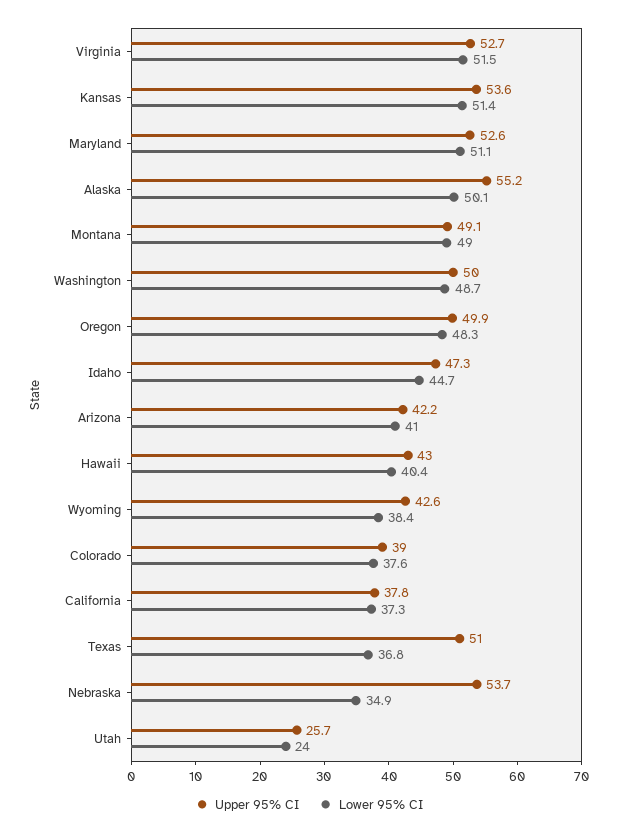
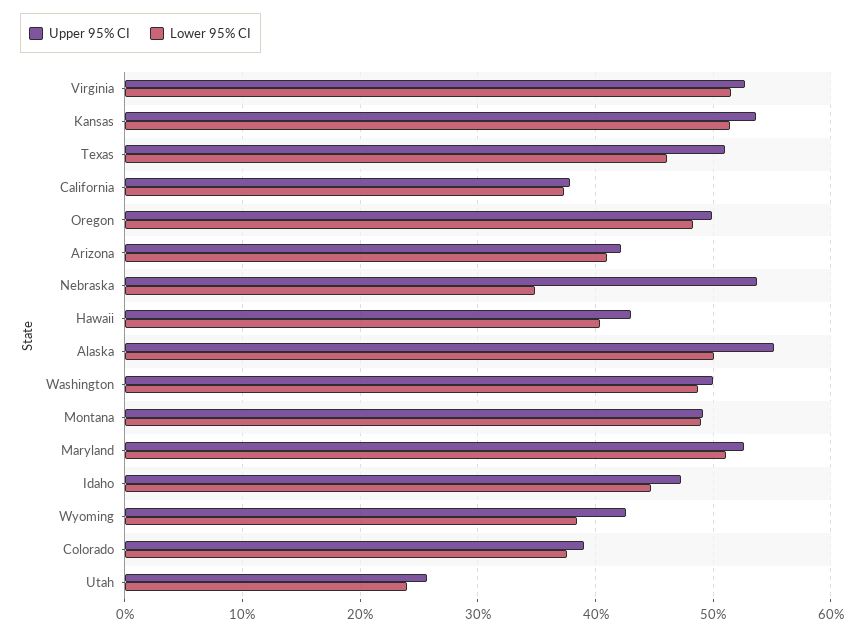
  {
    "Upper 95% CI": {
      "Virginia": 52.7,
      "Kansas": 53.6,
      "Maryland": 52.6,
      "Alaska": 55.2,
      "Montana": 49.1,
      "Washington": 50,
      "Oregon": 49.9,
      "Idaho": 47.3,
      "Arizona": 42.2,
      "Hawaii": 43,
      "Wyoming": 42.6,
      "Colorado": 39,
      "California": 37.8,
      "Texas": 51,
      "Nebraska": 53.7,
      "Utah": 25.7
    },
    "Lower 95% CI": {
      "Virginia": 51.5,
      "Kansas": 51.4,
      "Maryland": 51.1,
      "Alaska": 50.1,
      "Montana": 49,
      "Washington": 48.7,
      "Oregon": 48.3,
      "Idaho": 44.7,
      "Arizona": 41,
      "Hawaii": 40.4,
      "Wyoming": 38.4,
      "Colorado": 37.6,
      "California": 37.3,
-     "Texas": 36.8,
+     "Texas": 46,
      "Nebraska": 34.9,
      "Utah": 24
    }
  }

